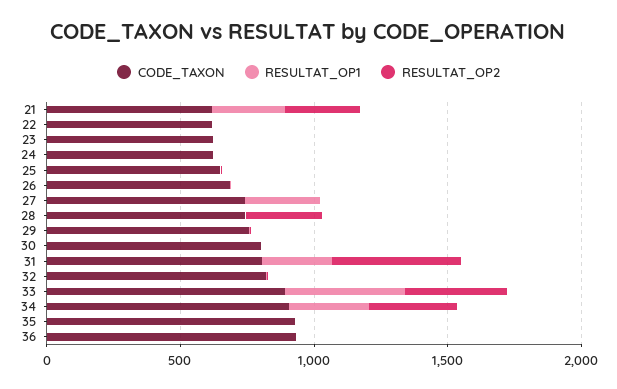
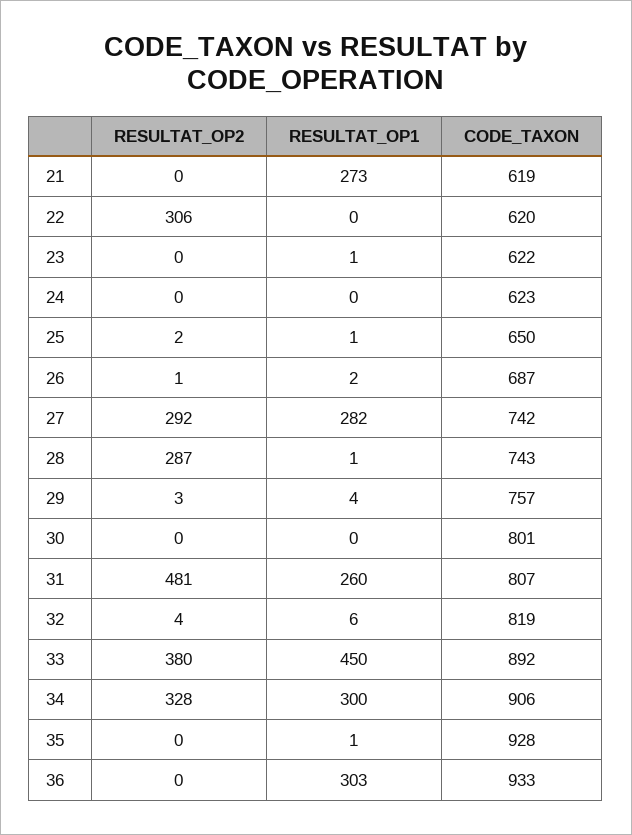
  {
    "CODE_TAXON": {
      "21": 619,
      "22": 620,
      "23": 622,
      "24": 623,
      "25": 650,
      "26": 687,
      "27": 742,
      "28": 743,
      "29": 757,
      "30": 801,
      "31": 807,
      "32": 819,
      "33": 892,
      "34": 906,
      "35": 928,
      "36": 933
    },
    "RESULTAT_OP1": {
      "21": 273,
      "22": 0,
      "23": 1,
      "24": 0,
      "25": 1,
      "26": 2,
      "27": 282,
      "28": 1,
      "29": 4,
      "30": 0,
      "31": 260,
      "32": 6,
      "33": 450,
      "34": 300,
      "35": 1,
-     "36": 0
+     "36": 303
    },
    "RESULTAT_OP2": {
-     "21": 300,
+     "21": 0,
-     "22": 0,
+     "22": 306,
      "23": 0,
      "24": 0,
      "25": 2,
      "26": 1,
-     "27": 0,
+     "27": 292,
      "28": 287,
      "29": 3,
      "30": 0,
      "31": 481,
      "32": 4,
      "33": 380,
      "34": 328,
      "35": 0,
      "36": 0
    }
  }

